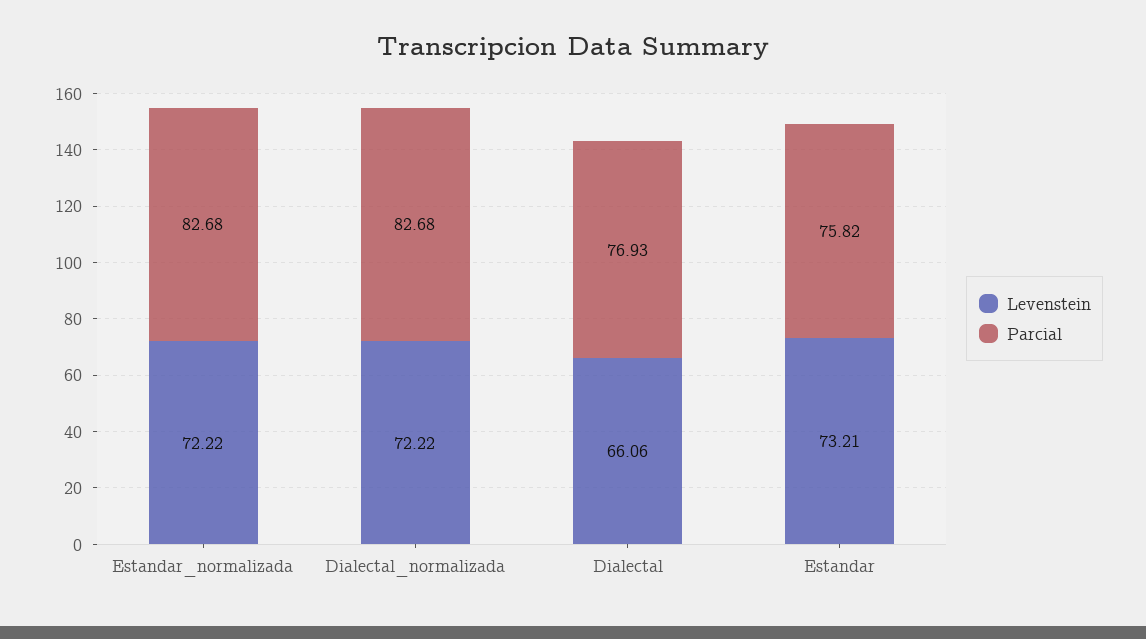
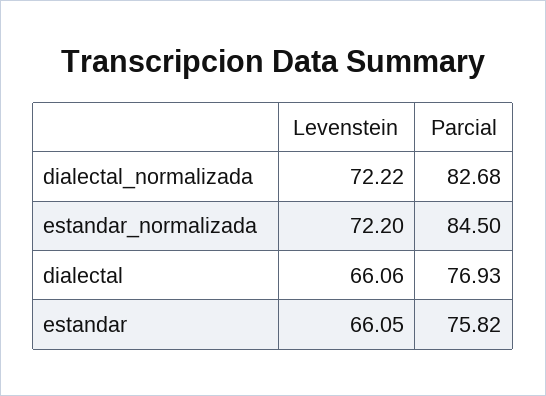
  {
    "Levenstein": {
-     "Estandar_normalizada": 72.22,
+     "Estandar_normalizada": 72.2,
      "Dialectal_normalizada": 72.22,
      "Dialectal": 66.06,
-     "Estandar": 73.21
+     "Estandar": 66.05
    },
    "Parcial": {
-     "Estandar_normalizada": 82.68,
+     "Estandar_normalizada": 84.5,
      "Dialectal_normalizada": 82.68,
      "Dialectal": 76.93,
      "Estandar": 75.82
    }
  }

